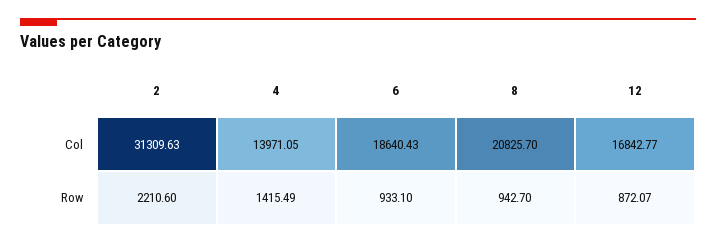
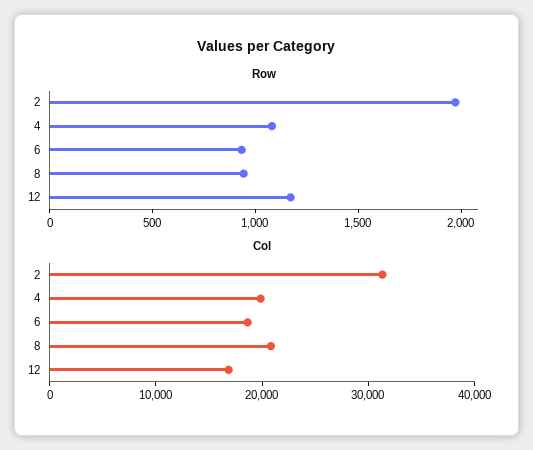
  {
    "Col": {
      "2": 31309.63,
-     "4": 13971.05,
+     "4": 20000,
      "6": 18640.43,
      "8": 20825.7,
      "12": 16842.77
    },
    "Row": {
-     "2": 2210.6,
+     "2": 2000,
-     "4": 1415.49,
+     "4": 1100,
      "6": 933.1,
      "8": 942.7,
-     "12": 872.07
+     "12": 1200
    }
  }

